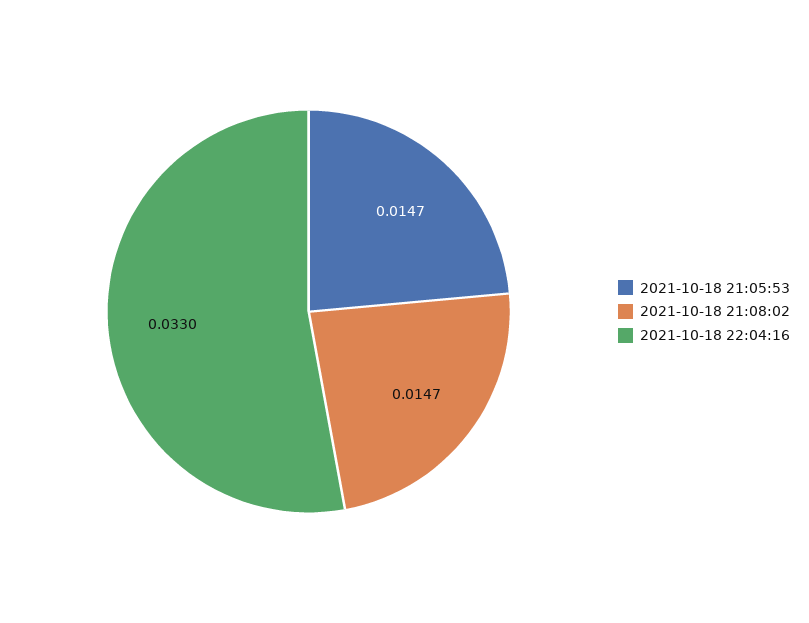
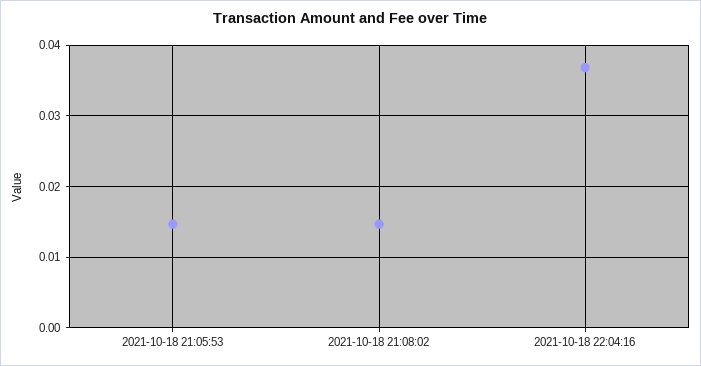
  {
    "2021-10-18 21:05:53": 0.0147,
    "2021-10-18 21:08:02": 0.0147,
-   "2021-10-18 22:04:16": 0.033
+   "2021-10-18 22:04:16": 0.037
  }

